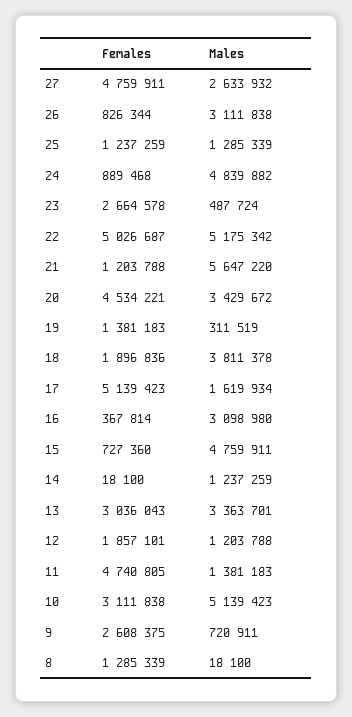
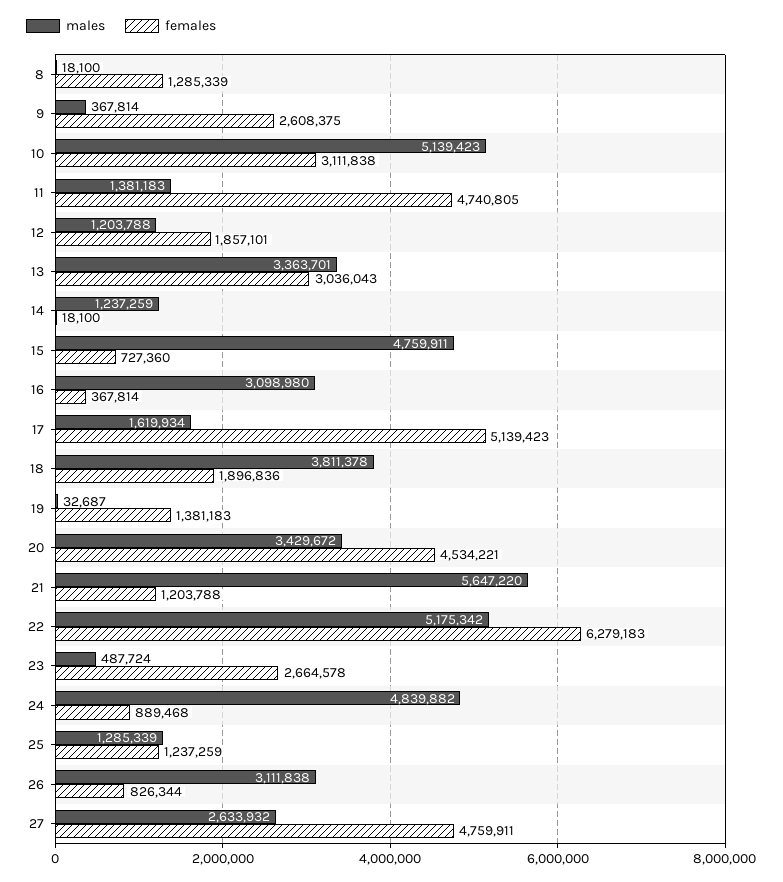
  {
    "Females": {
      "27": 4759911,
      "26": 826344,
      "25": 1237259,
      "24": 889468,
      "23": 2664578,
-     "22": 5026687,
+     "22": 6279183,
      "21": 1203788,
      "20": 4534221,
      "19": 1381183,
      "18": 1896836,
      "17": 5139423,
      "16": 367814,
      "15": 727360,
      "14": 18100,
      "13": 3036043,
      "12": 1857101,
      "11": 4740805,
      "10": 3111838,
      "9": 2608375,
      "8": 1285339
    },
    "Males": {
      "27": 2633932,
      "26": 3111838,
      "25": 1285339,
      "24": 4839882,
      "23": 487724,
      "22": 5175342,
      "21": 5647220,
      "20": 3429672,
-     "19": 311519,
+     "19": 32687,
      "18": 3811378,
      "17": 1619934,
      "16": 3098980,
      "15": 4759911,
      "14": 1237259,
      "13": 3363701,
      "12": 1203788,
      "11": 1381183,
      "10": 5139423,
-     "9": 720911,
+     "9": 367814,
      "8": 18100
    }
  }

